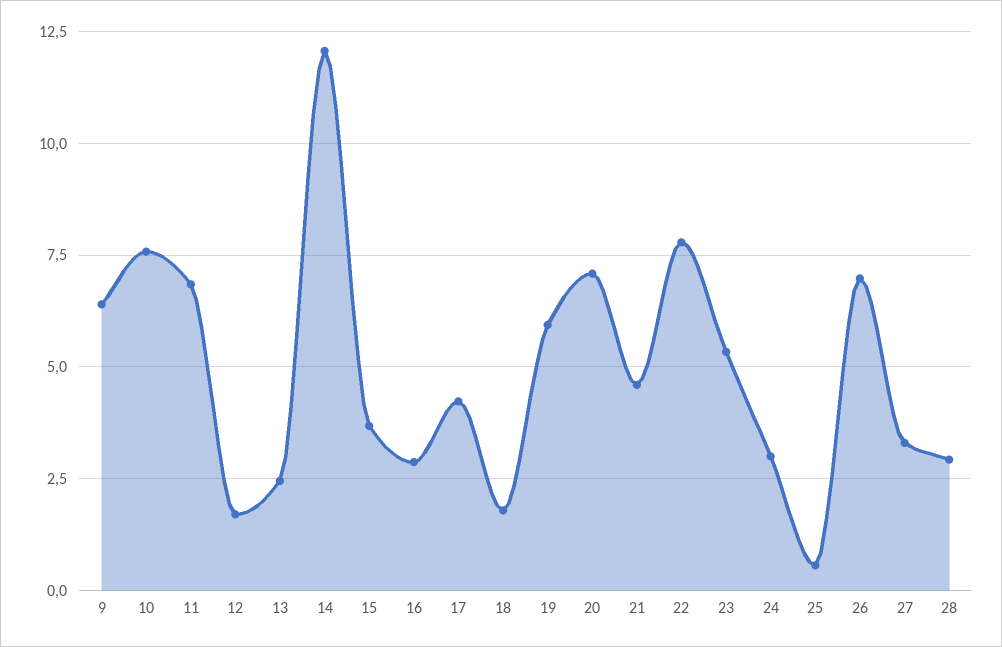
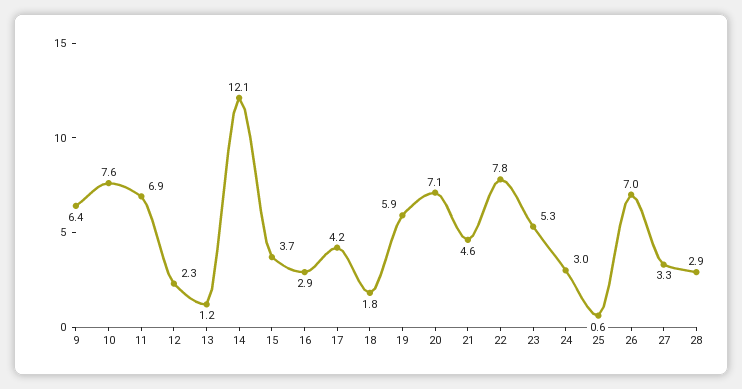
  {
    "9": 6.4,
    "10": 7.6,
    "11": 6.9,
-   "12": 1.75,
+   "12": 2.3,
-   "13": 2.5,
+   "13": 1.2,
    "14": 12.1,
    "15": 3.7,
    "16": 2.9,
    "17": 4.2,
    "18": 1.8,
    "19": 5.9,
    "20": 7.1,
    "21": 4.6,
    "22": 7.8,
    "23": 5.3,
    "24": 3,
    "25": 0.6,
    "26": 7,
    "27": 3.3,
    "28": 2.9
  }

